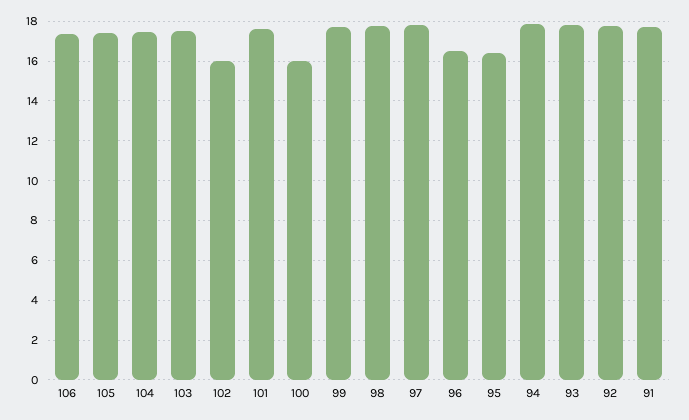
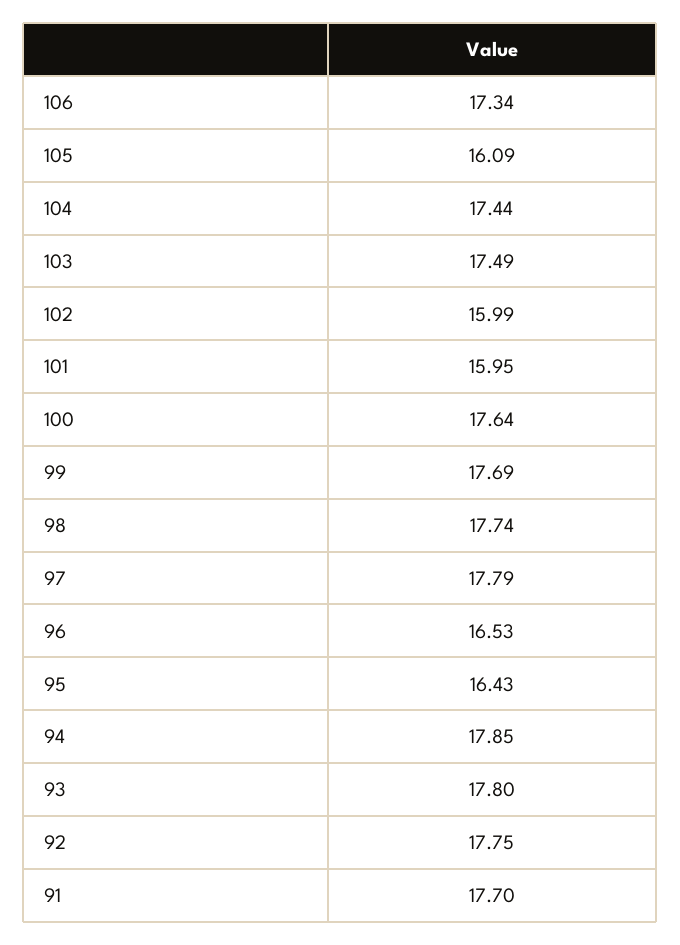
  {
    "106": 17.34,
-   "105": 17.5,
+   "105": 16.09,
    "104": 17.44,
    "103": 17.49,
    "102": 15.99,
-   "101": 17.5,
+   "101": 15.95,
-   "100": 16,
+   "100": 17.64,
    "99": 17.69,
    "98": 17.74,
    "97": 17.79,
    "96": 16.53,
    "95": 16.43,
    "94": 17.85,
    "93": 17.8,
    "92": 17.75,
    "91": 17.7
  }

